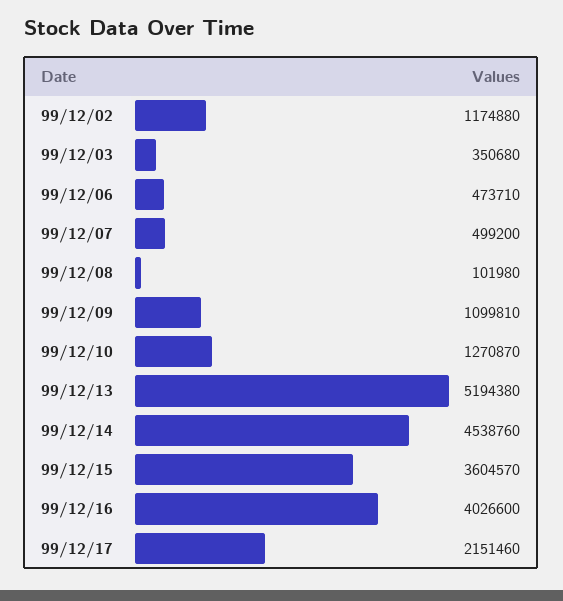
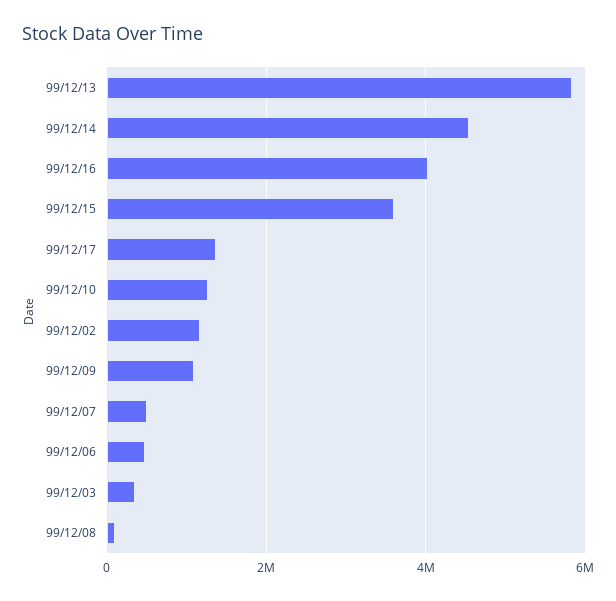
  {
    "99/12/02": 1174880,
    "99/12/03": 350680,
    "99/12/06": 473710,
    "99/12/07": 499200,
    "99/12/08": 101980,
    "99/12/09": 1099810,
    "99/12/10": 1270870,
-   "99/12/13": 5194380,
+   "99/12/13": 5800000,
    "99/12/14": 4538760,
    "99/12/15": 3604570,
    "99/12/16": 4026600,
-   "99/12/17": 2151460
+   "99/12/17": 1400000
  }

